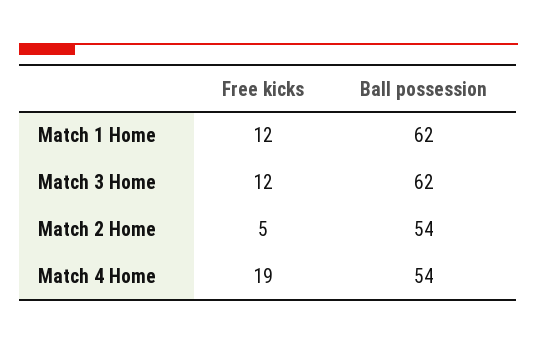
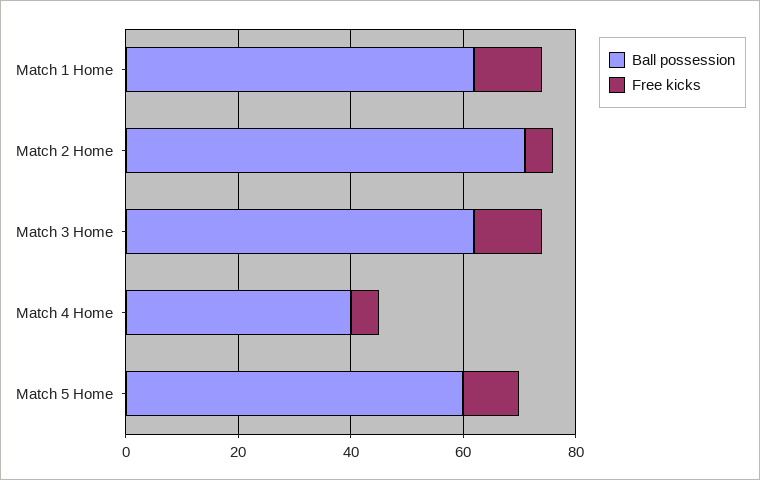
  {
    "Free kicks": {
      "Match 1 Home": 12,
      "Match 3 Home": 12,
      "Match 2 Home": 5,
-     "Match 4 Home": 19
+     "Match 4 Home": 5,
+     "Match 5 Home": 10
    },
    "Ball possession": {
      "Match 1 Home": 62,
      "Match 3 Home": 62,
-     "Match 2 Home": 54,
+     "Match 2 Home": 70,
-     "Match 4 Home": 54
+     "Match 4 Home": 40,
+     "Match 5 Home": 60
    }
  }

